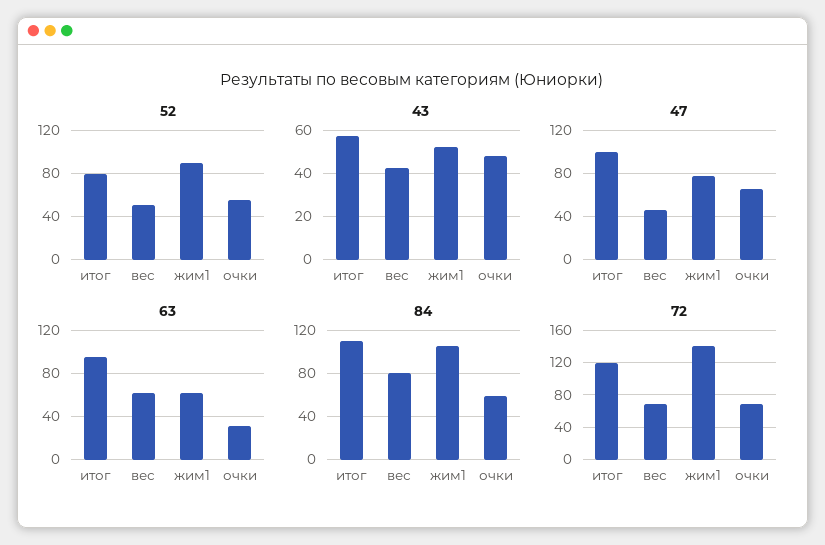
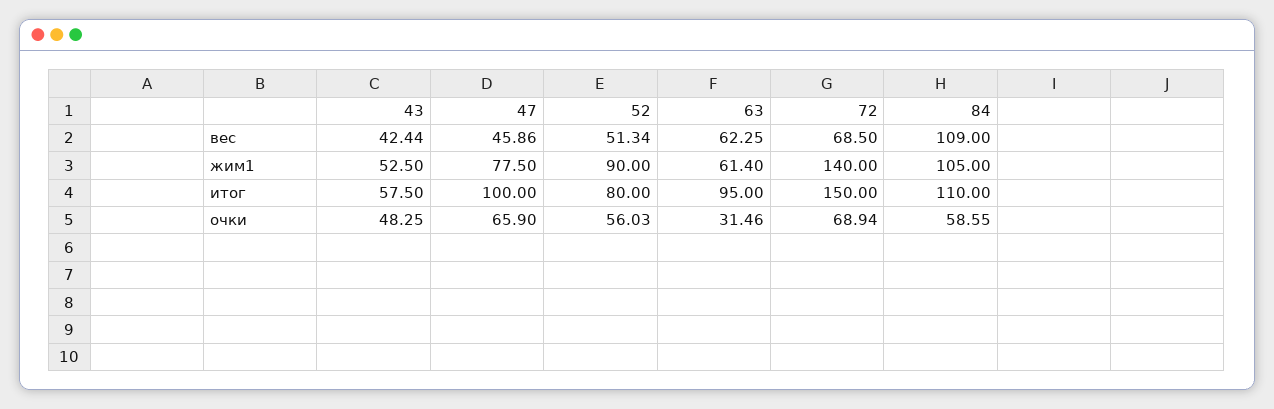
  {
    "52": {
      "итог": 80,
      "вес": 51.34,
      "жим1": 90,
      "очки": 56.03
    },
    "43": {
      "итог": 57.5,
      "вес": 42.44,
      "жим1": 52.5,
      "очки": 48.25
    },
    "47": {
      "итог": 100,
      "вес": 45.86,
      "жим1": 77.5,
      "очки": 65.9
    },
    "63": {
      "итог": 95,
      "вес": 62.25,
      "жим1": 61.4,
      "очки": 31.46
    },
    "84": {
      "итог": 110,
-     "вес": 80,
+     "вес": 109,
      "жим1": 105,
      "очки": 58.55
    },
    "72": {
-     "итог": 120,
+     "итог": 150,
      "вес": 68.5,
      "жим1": 140,
      "очки": 68.94
    }
  }

